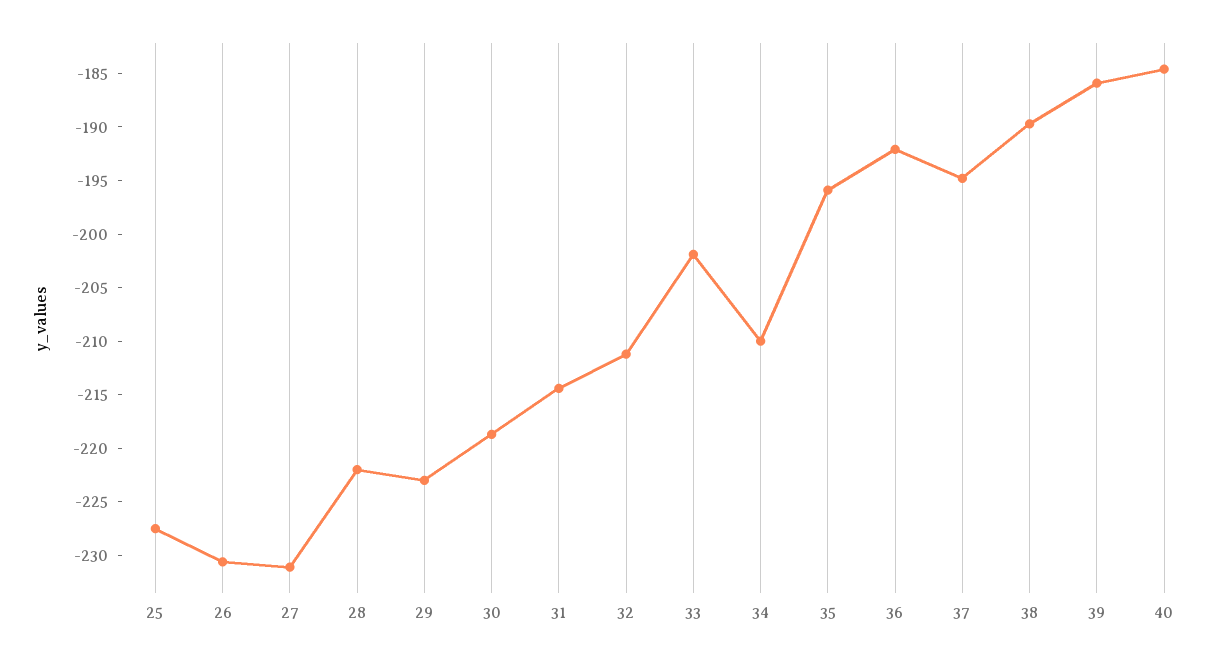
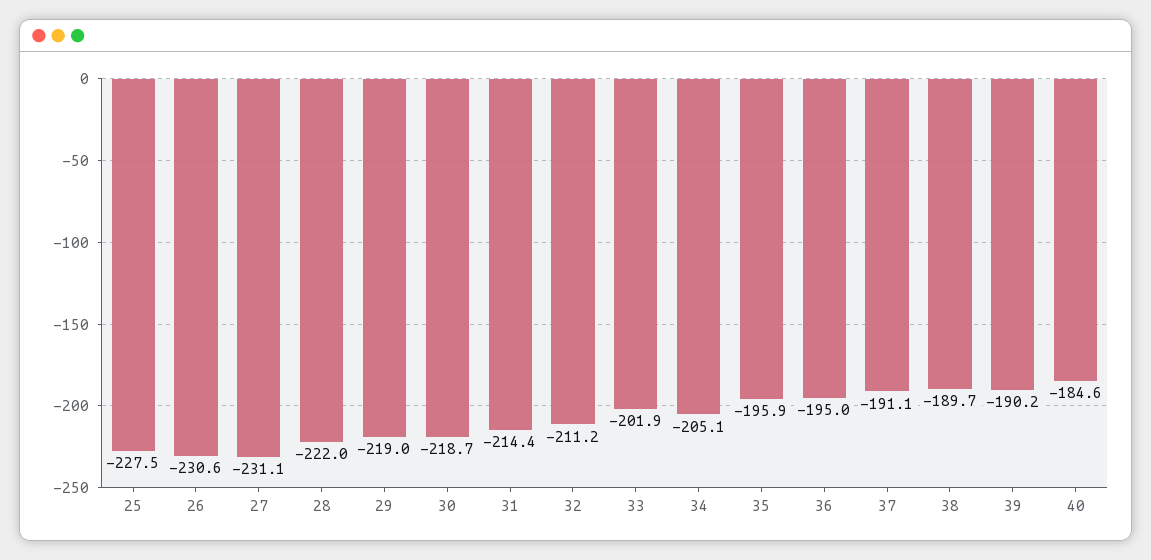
  {
    "25": -227.5,
    "26": -230.6,
    "27": -231.1,
    "28": -222,
-   "29": -223,
+   "29": -219,
    "30": -218.7,
    "31": -214.4,
    "32": -211.2,
    "33": -201.9,
-   "34": -210,
+   "34": -205.1,
    "35": -195.9,
-   "36": -192,
+   "36": -195,
-   "37": -195,
+   "37": -191.1,
    "38": -189.7,
-   "39": -186,
+   "39": -190.2,
    "40": -184.6
  }

